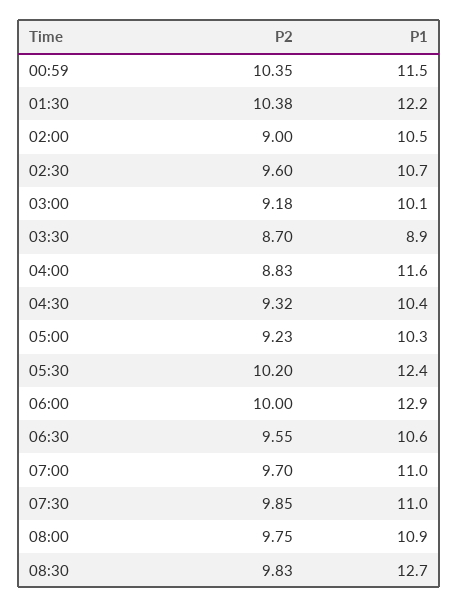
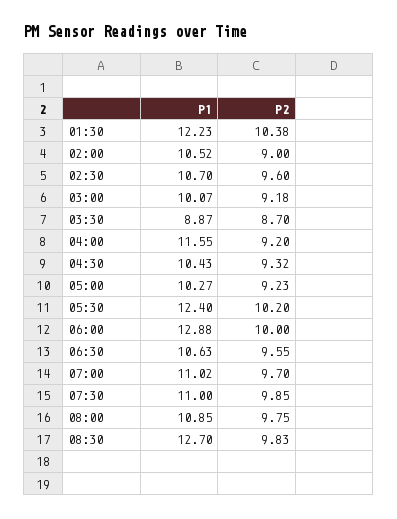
  {
    "P2": {
-     "00:59": 10.35,
      "01:30": 10.38,
      "02:00": 9,
      "02:30": 9.6,
      "03:00": 9.18,
      "03:30": 8.7,
-     "04:00": 8.83,
+     "04:00": 9.2,
      "04:30": 9.32,
      "05:00": 9.23,
      "05:30": 10.2,
      "06:00": 10,
      "06:30": 9.55,
      "07:00": 9.7,
      "07:30": 9.85,
      "08:00": 9.75,
      "08:30": 9.83
    },
    "P1": {
-     "00:59": 11.5,
      "01:30": 12.23,
      "02:00": 10.52,
      "02:30": 10.7,
      "03:00": 10.07,
      "03:30": 8.87,
      "04:00": 11.55,
      "04:30": 10.43,
      "05:00": 10.27,
      "05:30": 12.4,
      "06:00": 12.88,
      "06:30": 10.63,
      "07:00": 11.02,
      "07:30": 11,
      "08:00": 10.85,
      "08:30": 12.7
    }
  }

